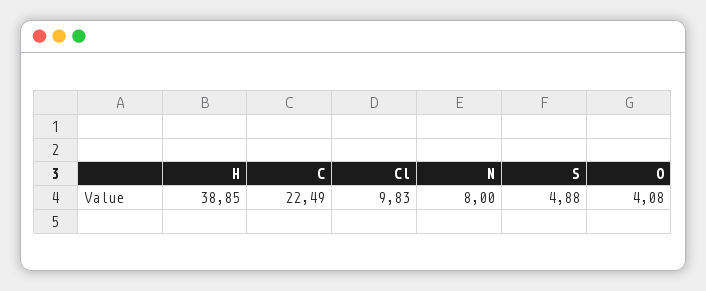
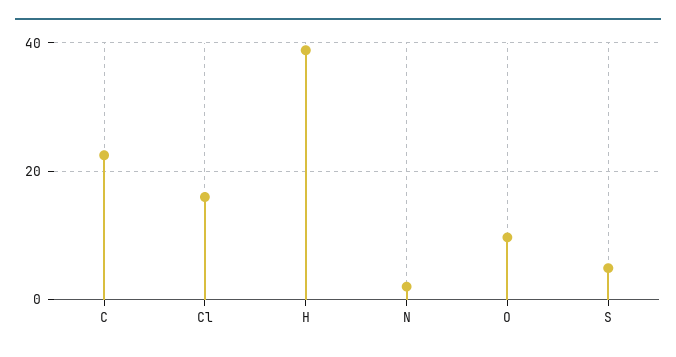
  {
    "H": 38.85,
    "C": 22.49,
-   "Cl": 9.83,
+   "Cl": 16,
-   "N": 8,
+   "N": 2,
    "S": 4.88,
-   "O": 4.08
+   "O": 10
  }

